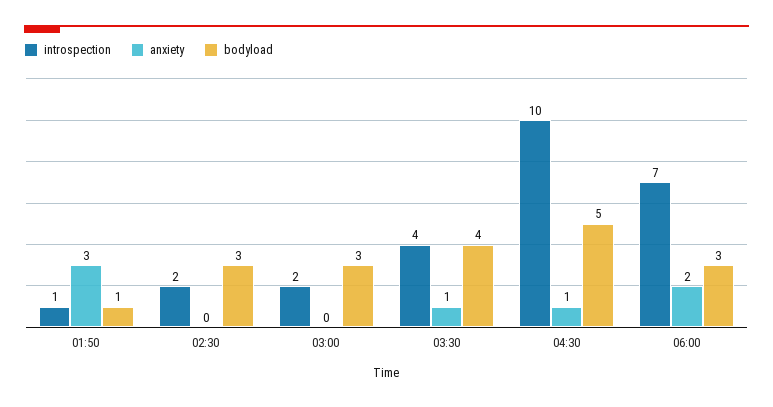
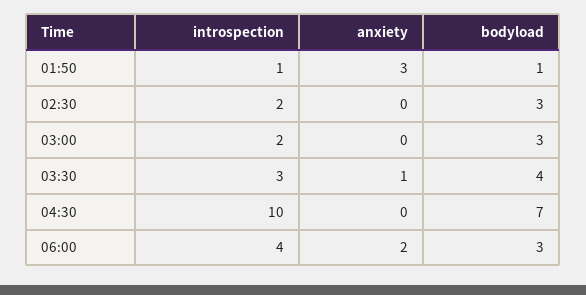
  {
    "introspection": {
      "01:50": 1,
      "02:30": 2,
      "03:00": 2,
-     "03:30": 4,
+     "03:30": 3,
      "04:30": 10,
-     "06:00": 7
+     "06:00": 4
    },
    "anxiety": {
      "01:50": 3,
      "02:30": 0,
      "03:00": 0,
      "03:30": 1,
-     "04:30": 1,
+     "04:30": 0,
      "06:00": 2
    },
    "bodyload": {
      "01:50": 1,
      "02:30": 3,
      "03:00": 3,
      "03:30": 4,
-     "04:30": 5,
+     "04:30": 7,
      "06:00": 3
    }
  }

